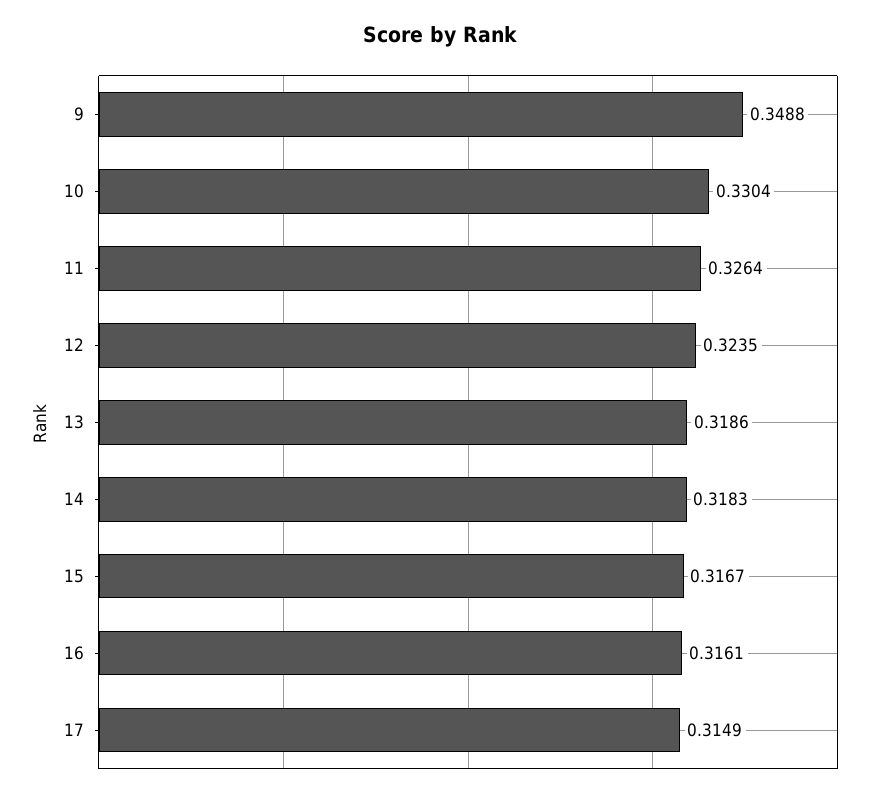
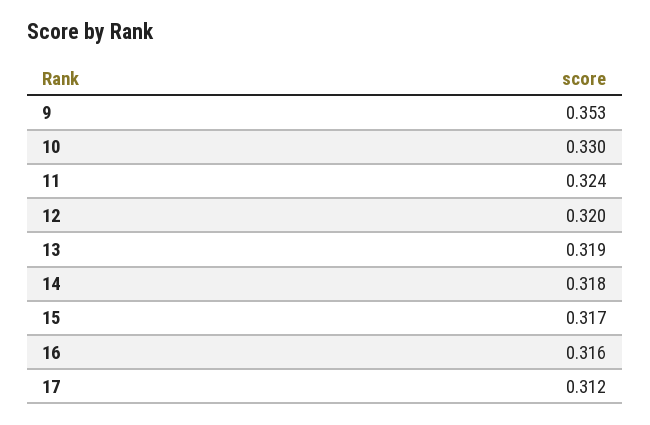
  {
-   "9": 0.3488,
+   "9": 0.353,
    "10": 0.3304,
-   "11": 0.3264,
+   "11": 0.324,
-   "12": 0.3235,
+   "12": 0.32,
    "13": 0.3186,
    "14": 0.3183,
    "15": 0.3167,
    "16": 0.3161,
-   "17": 0.3149
+   "17": 0.312
  }

